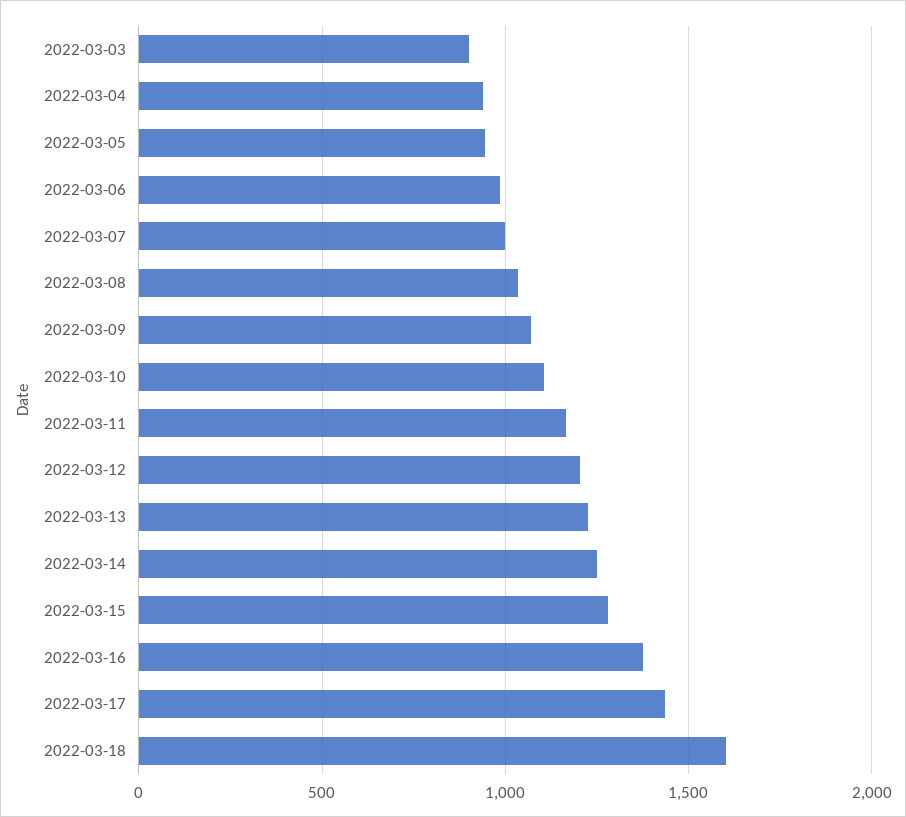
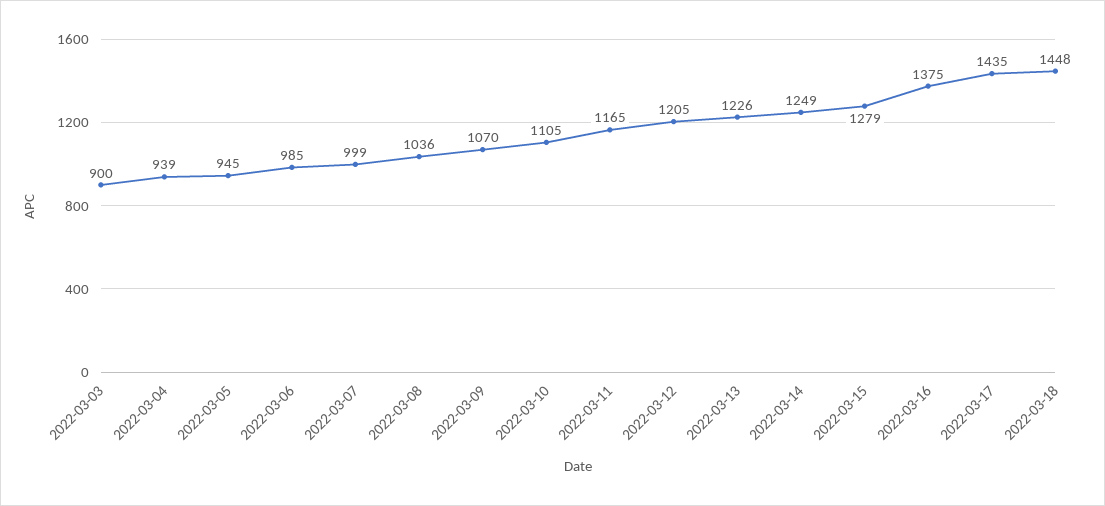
  {
    "2022-03-03": 900,
    "2022-03-04": 939,
    "2022-03-05": 945,
    "2022-03-06": 985,
    "2022-03-07": 999,
    "2022-03-08": 1036,
    "2022-03-09": 1070,
    "2022-03-10": 1105,
    "2022-03-11": 1165,
    "2022-03-12": 1205,
    "2022-03-13": 1226,
    "2022-03-14": 1249,
    "2022-03-15": 1279,
    "2022-03-16": 1375,
    "2022-03-17": 1435,
-   "2022-03-18": 1600
+   "2022-03-18": 1448
  }

